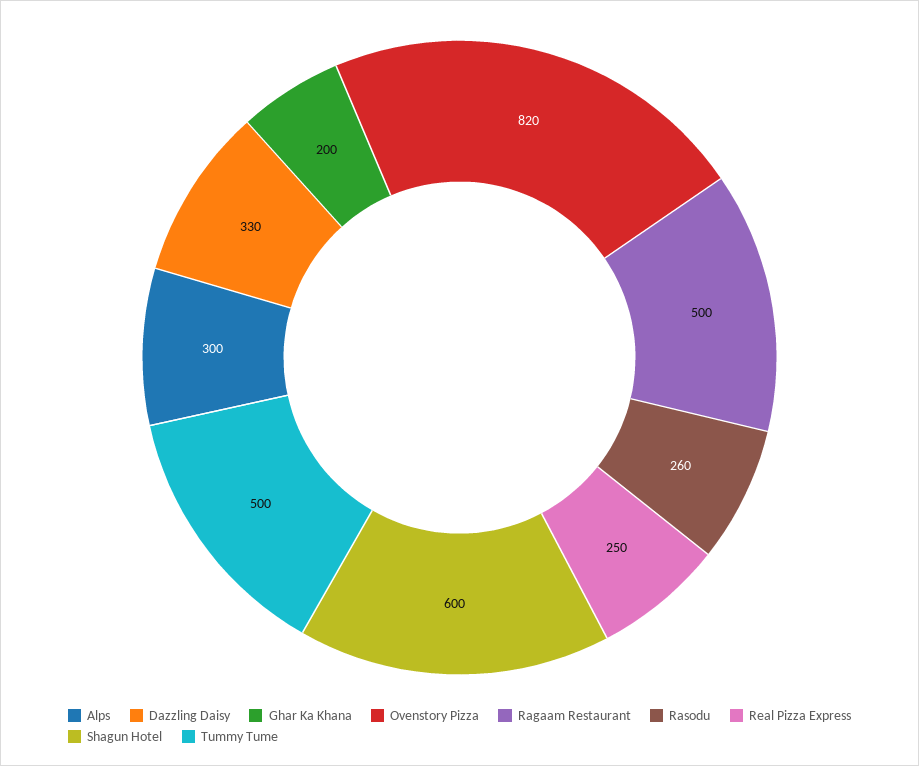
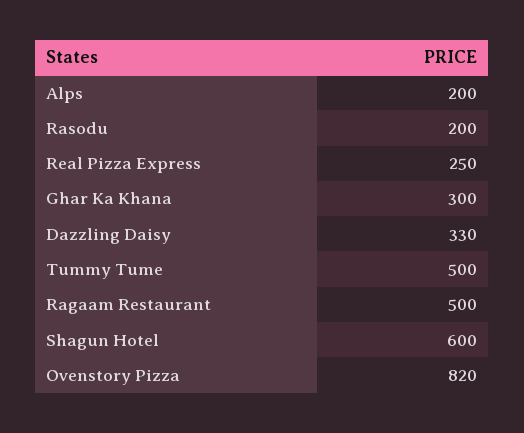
  {
-   "Alps": 300,
+   "Alps": 200,
    "Dazzling Daisy": 330,
-   "Ghar Ka Khana": 200,
+   "Ghar Ka Khana": 300,
    "Ovenstory Pizza": 820,
    "Ragaam Restaurant": 500,
-   "Rasodu": 260,
+   "Rasodu": 200,
    "Real Pizza Express": 250,
    "Shagun Hotel": 600,
    "Tummy Tume": 500
  }

